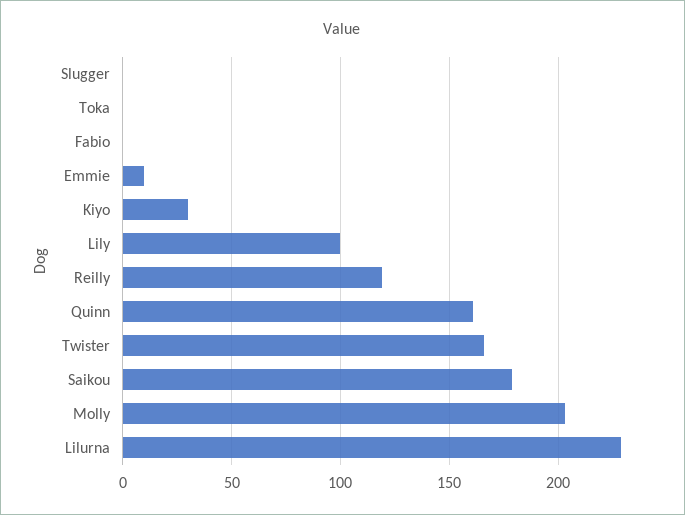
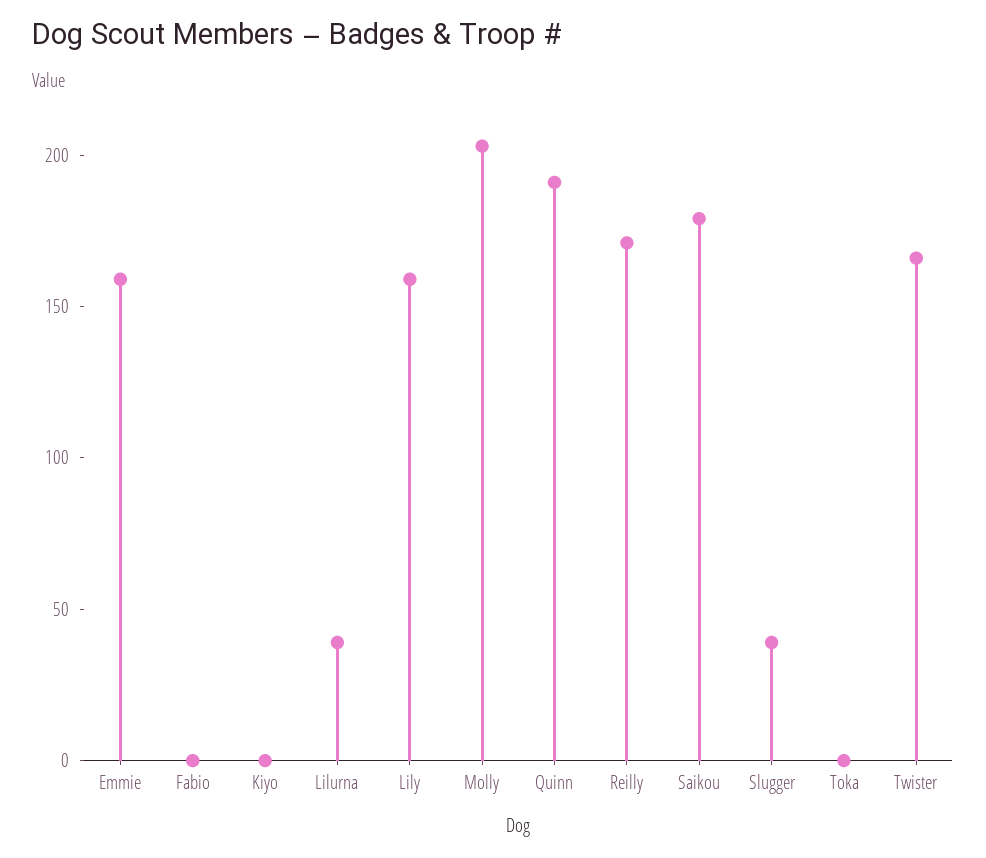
  {
-   "Slugger": 0,
+   "Slugger": 40,
    "Toka": 0,
    "Fabio": 0,
-   "Emmie": 10,
+   "Emmie": 160,
-   "Kiyo": 30,
+   "Kiyo": 0,
-   "Lily": 100,
+   "Lily": 160,
-   "Reilly": 120,
+   "Reilly": 170,
-   "Quinn": 160,
+   "Quinn": 190,
    "Twister": 165,
    "Saikou": 180,
    "Molly": 205,
-   "Lilurna": 230
+   "Lilurna": 40
  }

